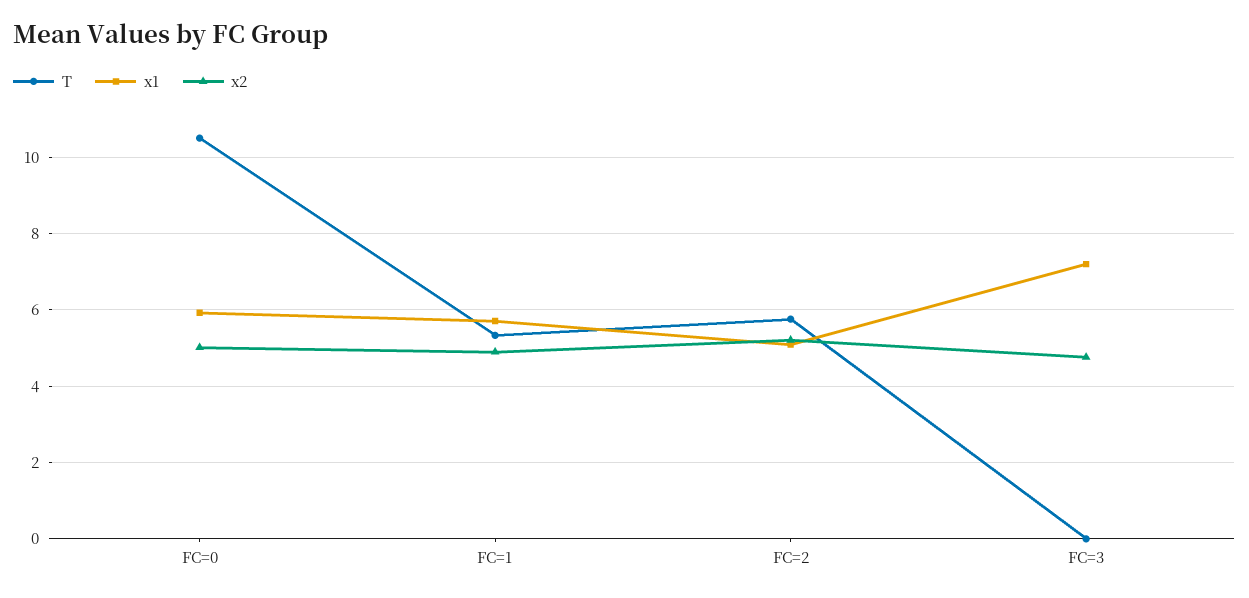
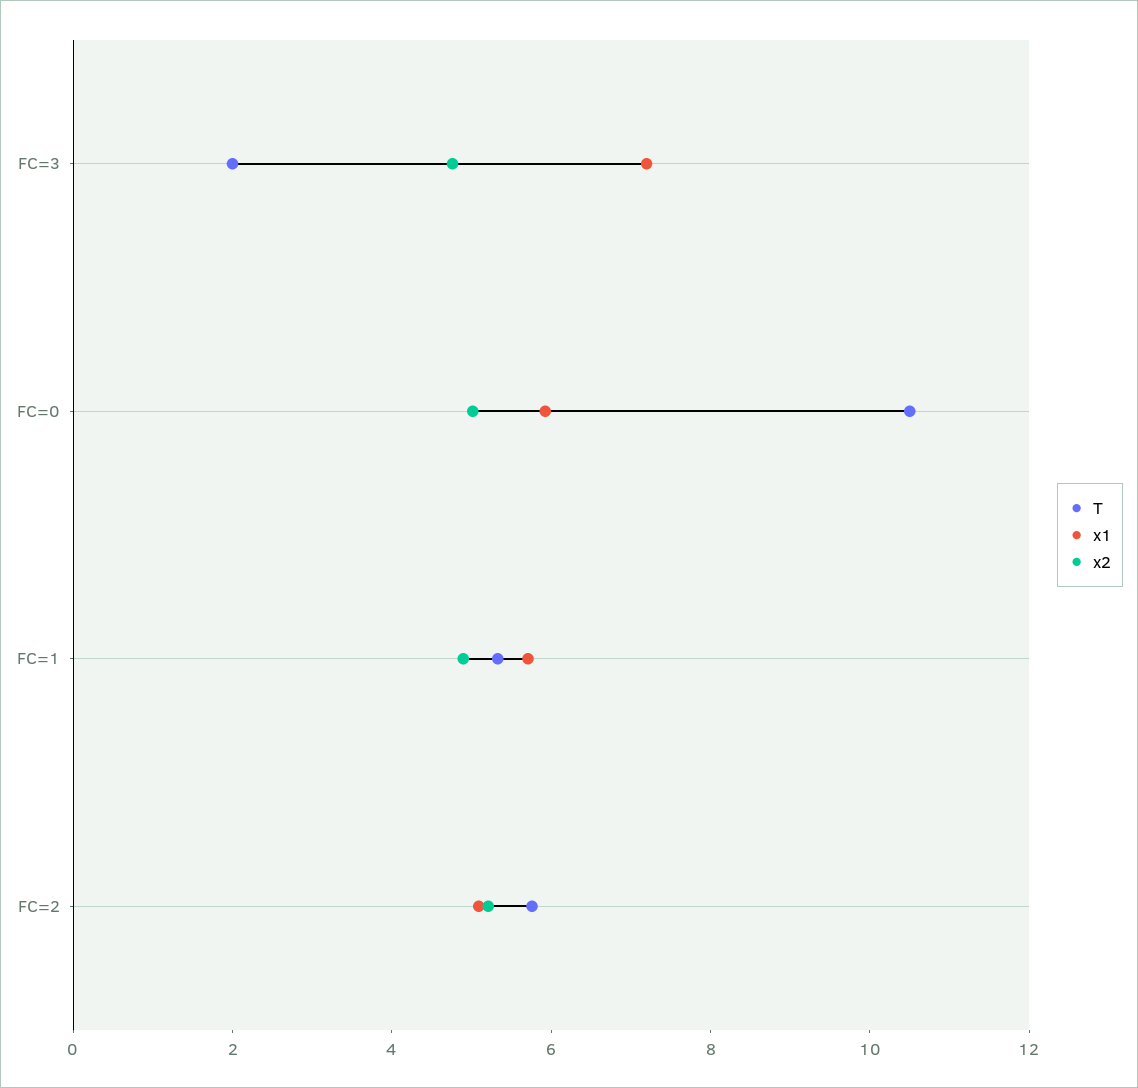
  {
    "T": {
      "FC=0": 10.6,
      "FC=1": 5.4,
      "FC=2": 5.8,
-     "FC=3": 0
+     "FC=3": 2
    },
    "x1": {
      "FC=0": 6,
      "FC=1": 5.8,
      "FC=2": 5,
      "FC=3": 7.2
    },
    "x2": {
      "FC=0": 5,
      "FC=1": 4.8,
      "FC=2": 5.2,
      "FC=3": 4.8
    }
  }

